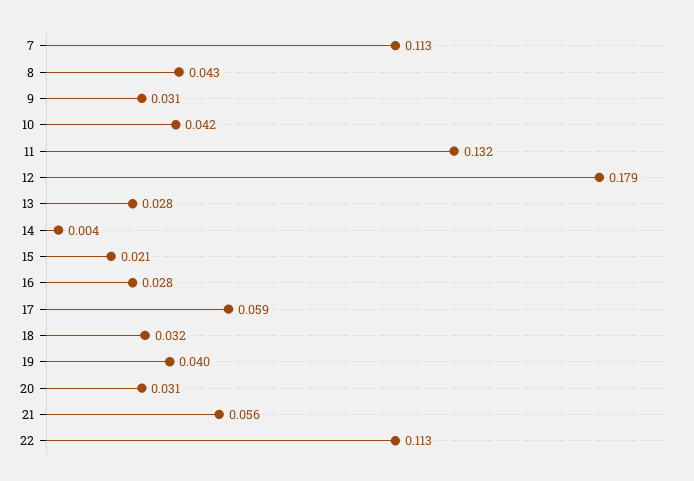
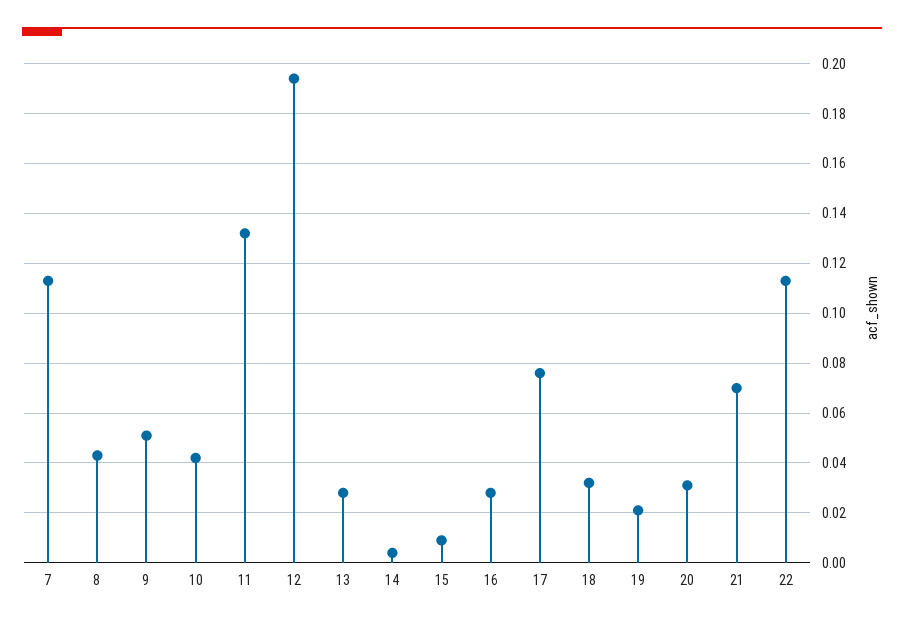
  {
    "7": 0.113,
    "8": 0.043,
-   "9": 0.031,
+   "9": 0.05,
    "10": 0.042,
    "11": 0.132,
-   "12": 0.179,
+   "12": 0.195,
    "13": 0.028,
    "14": 0.004,
-   "15": 0.021,
+   "15": 0.01,
    "16": 0.028,
-   "17": 0.059,
+   "17": 0.075,
    "18": 0.032,
-   "19": 0.04,
+   "19": 0.02,
    "20": 0.031,
-   "21": 0.056,
+   "21": 0.07,
    "22": 0.113
  }

